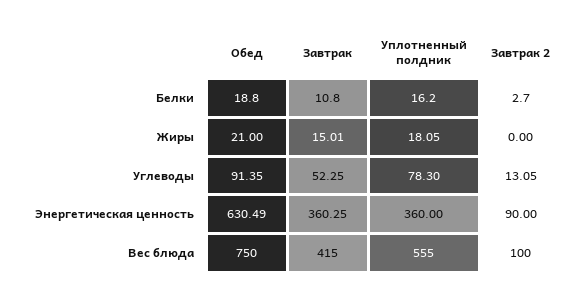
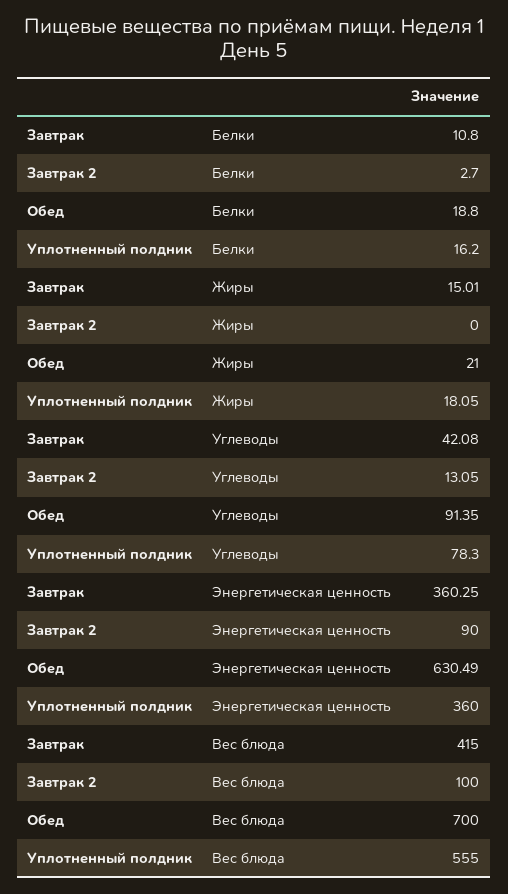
  {
    "Обед": {
      "Белки": 18.8,
      "Жиры": 21,
      "Углеводы": 91.35,
      "Энергетическая ценность": 630.49,
-     "Вес блюда": 750
+     "Вес блюда": 700
    },
    "Завтрак": {
      "Белки": 10.8,
      "Жиры": 15.01,
-     "Углеводы": 52.25,
+     "Углеводы": 42.08,
      "Энергетическая ценность": 360.25,
      "Вес блюда": 415
    },
    "Уплотненный полдник": {
      "Белки": 16.2,
      "Жиры": 18.05,
      "Углеводы": 78.3,
      "Энергетическая ценность": 360,
      "Вес блюда": 555
    },
    "Завтрак 2": {
      "Белки": 2.7,
      "Жиры": 0,
      "Углеводы": 13.05,
      "Энергетическая ценность": 90,
      "Вес блюда": 100
    }
  }

